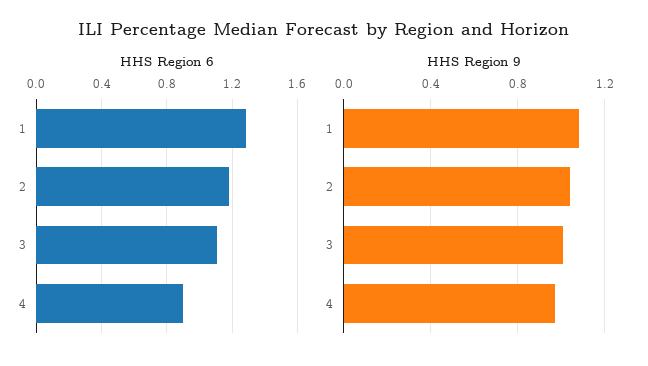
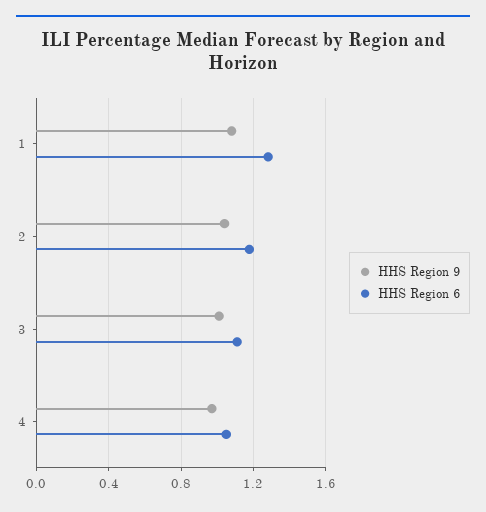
  {
    "HHS Region 6": {
      "1": 1.3,
      "2": 1.2,
      "3": 1.1,
-     "4": 0.9
+     "4": 1.05
    },
    "HHS Region 9": {
      "1": 1.1,
      "2": 1.05,
      "3": 1,
      "4": 0.95
    }
  }

